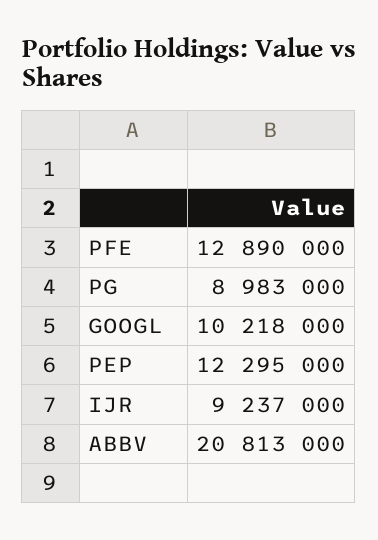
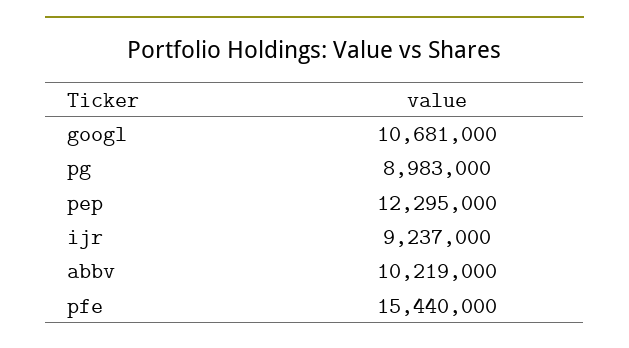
  {
-   "PFE": 12890000,
+   "PFE": 15440000,
    "PG": 8983000,
-   "GOOGL": 10218000,
+   "GOOGL": 10681000,
    "PEP": 12295000,
    "IJR": 9237000,
-   "ABBV": 20813000
+   "ABBV": 10219000
  }

